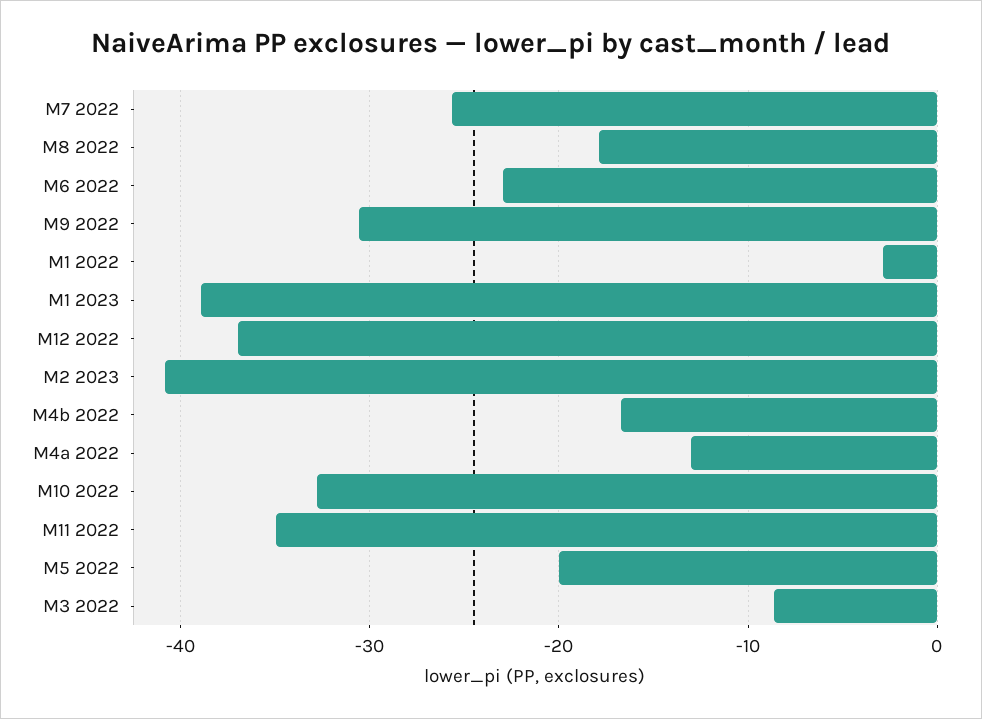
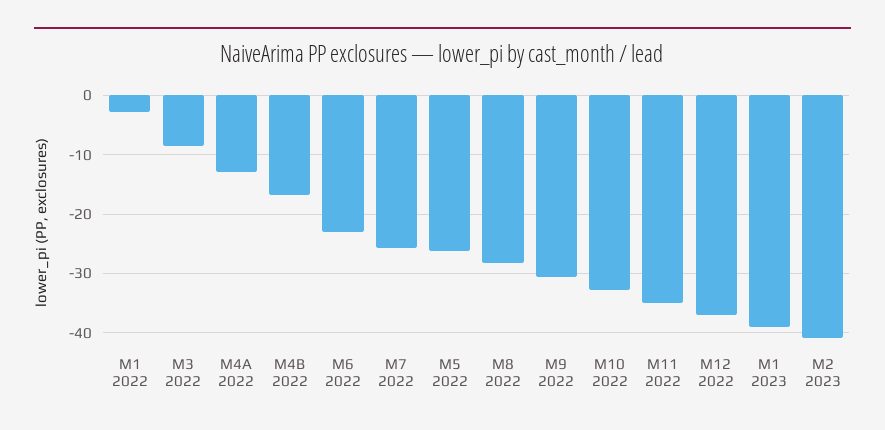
  {
    "M7 2022": -26,
-   "M8 2022": -18,
+   "M8 2022": -28,
    "M6 2022": -23,
    "M9 2022": -31,
    "M1 2022": -3,
    "M1 2023": -39,
    "M12 2022": -37,
    "M2 2023": -41,
    "M4b 2022": -17,
    "M4a 2022": -13,
    "M10 2022": -33,
    "M11 2022": -35,
-   "M5 2022": -20,
+   "M5 2022": -26,
    "M3 2022": -9
  }

